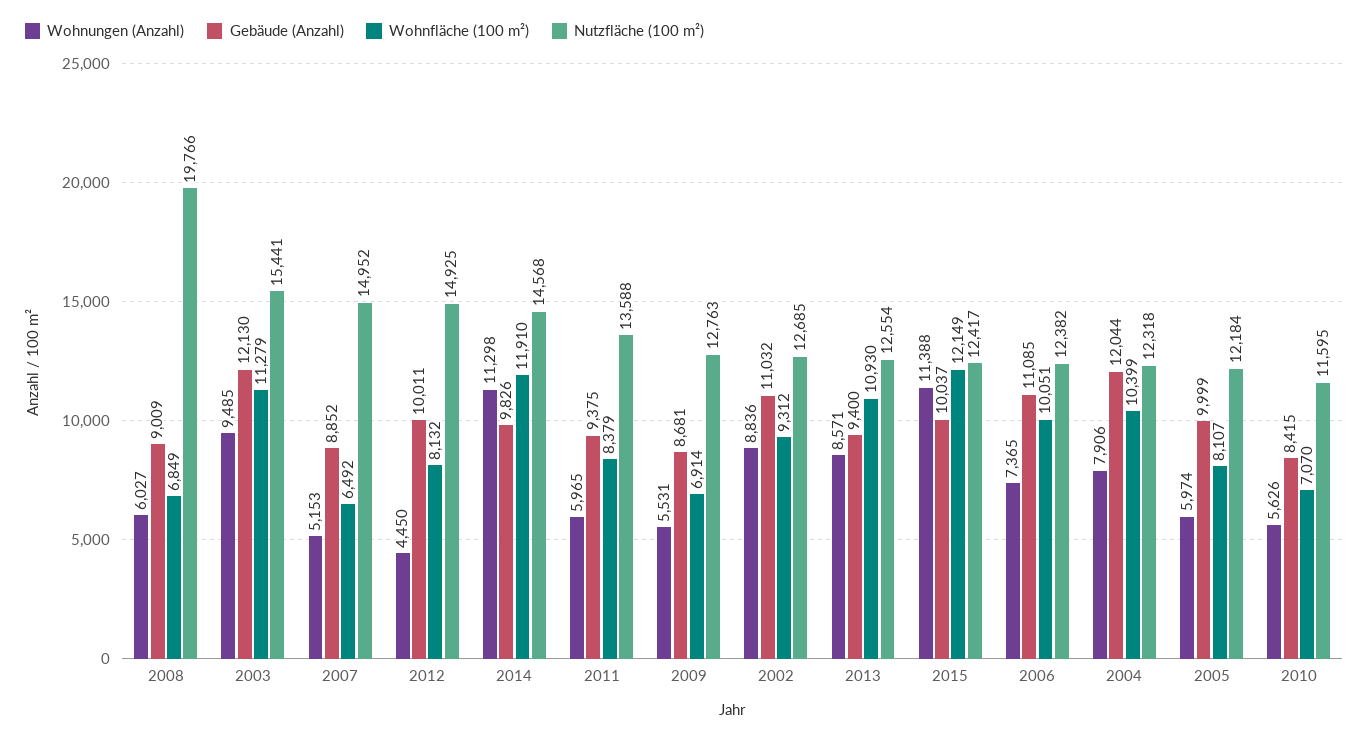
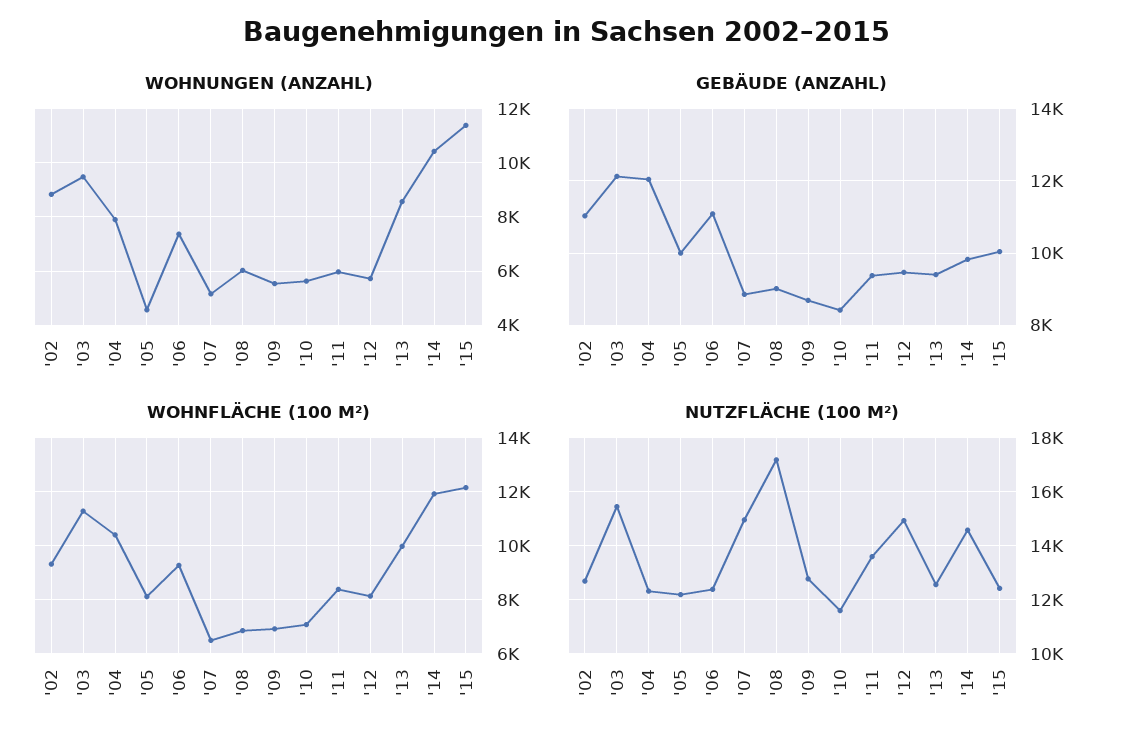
  {
    "Wohnungen (Anzahl)": {
      "2008": 6027,
      "2003": 9485,
      "2007": 5153,
-     "2012": 4450,
+     "2012": 5750,
-     "2014": 11298,
+     "2014": 10500,
      "2011": 5965,
      "2009": 5531,
      "2002": 8836,
      "2013": 8571,
      "2015": 11388,
      "2006": 7365,
      "2004": 7906,
-     "2005": 5974,
+     "2005": 4500,
      "2010": 5626
    },
    "Gebäude (Anzahl)": {
      "2008": 9009,
      "2003": 12130,
      "2007": 8852,
-     "2012": 10011,
+     "2012": 9400,
      "2014": 9826,
      "2011": 9375,
      "2009": 8681,
      "2002": 11032,
      "2013": 9400,
      "2015": 10037,
      "2006": 11085,
      "2004": 12044,
      "2005": 9999,
      "2010": 8415
    },
    "Wohnfläche (100 m²)": {
      "2008": 6849,
      "2003": 11279,
      "2007": 6492,
      "2012": 8132,
      "2014": 11910,
      "2011": 8379,
      "2009": 6914,
      "2002": 9312,
-     "2013": 10930,
+     "2013": 10000,
      "2015": 12149,
-     "2006": 10051,
+     "2006": 9250,
      "2004": 10399,
      "2005": 8107,
      "2010": 7070
    },
    "Nutzfläche (100 m²)": {
-     "2008": 19766,
+     "2008": 17250,
      "2003": 15441,
      "2007": 14952,
      "2012": 14925,
      "2014": 14568,
      "2011": 13588,
      "2009": 12763,
      "2002": 12685,
      "2013": 12554,
      "2015": 12417,
      "2006": 12382,
      "2004": 12318,
      "2005": 12184,
      "2010": 11595
    }
  }

